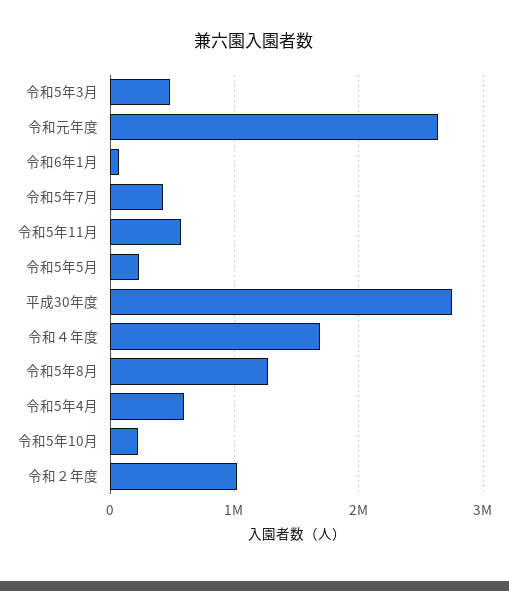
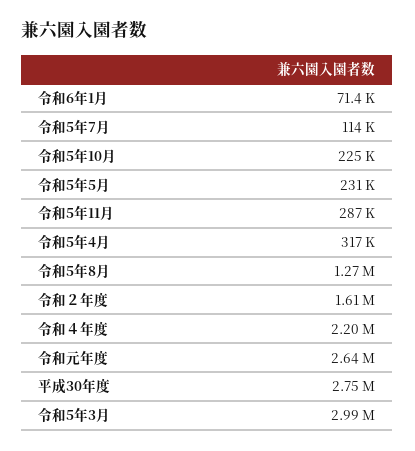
  {
-   "令和5年3月": 500000,
+   "令和5年3月": 2990000,
    "令和元年度": 2640000,
    "令和6年1月": 71400,
-   "令和5年7月": 400000,
+   "令和5年7月": 114000,
-   "令和5年11月": 600000,
+   "令和5年11月": 287000,
    "令和5年5月": 231000,
    "平成30年度": 2750000,
-   "令和４年度": 1700000,
+   "令和４年度": 2200000,
    "令和5年8月": 1270000,
-   "令和5年4月": 600000,
+   "令和5年4月": 317000,
    "令和5年10月": 225000,
-   "令和２年度": 1000000
+   "令和２年度": 1610000
  }

